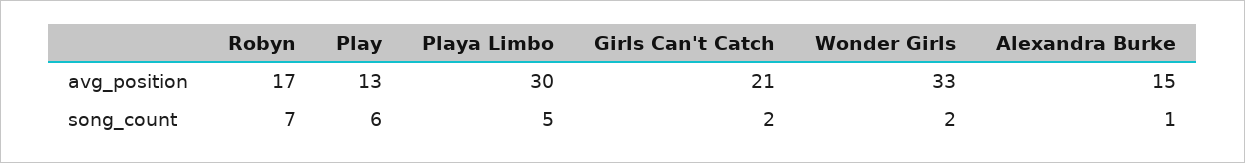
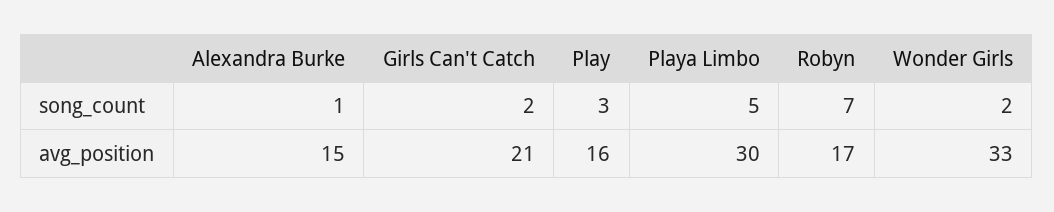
  {
    "Robyn": {
      "avg_position": 17,
      "song_count": 7
    },
    "Play": {
-     "avg_position": 13,
+     "avg_position": 16,
-     "song_count": 6
+     "song_count": 3
    },
    "Playa Limbo": {
      "avg_position": 30,
      "song_count": 5
    },
    "Girls Can't Catch": {
      "avg_position": 21,
      "song_count": 2
    },
    "Wonder Girls": {
      "avg_position": 33,
      "song_count": 2
    },
    "Alexandra Burke": {
      "avg_position": 15,
      "song_count": 1
    }
  }

